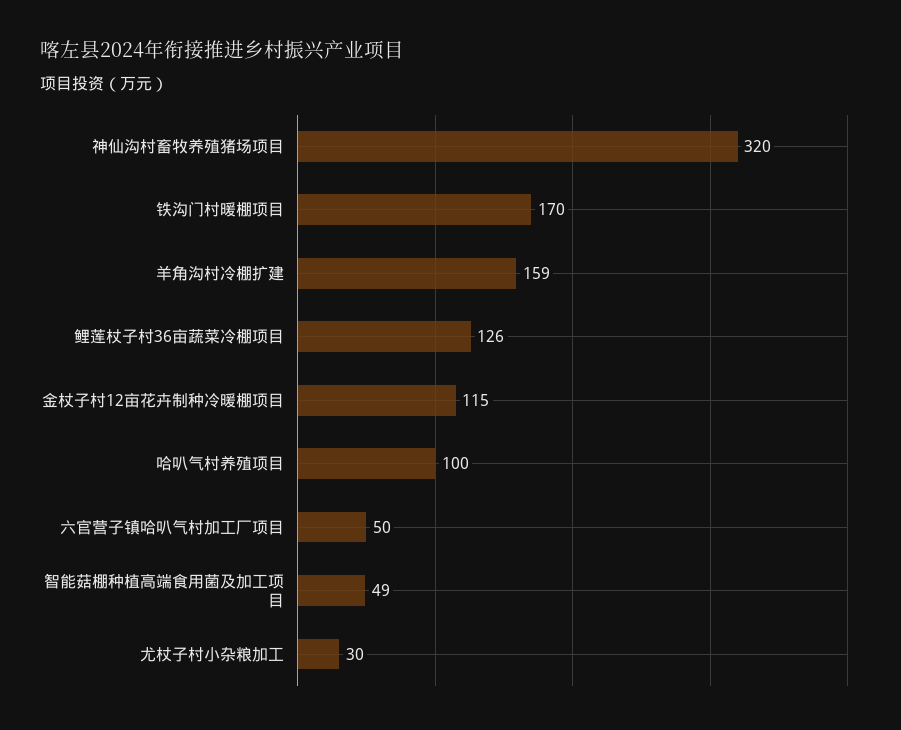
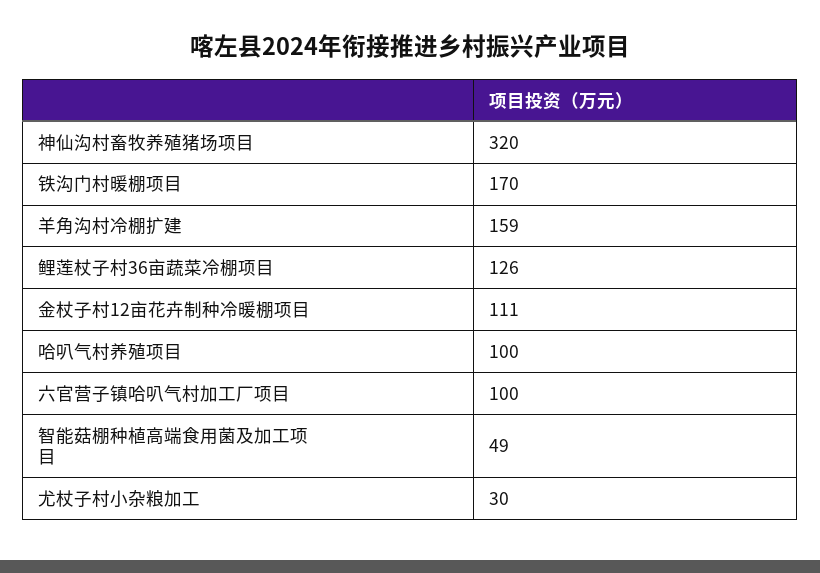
  {
    "神仙沟村畜牧养殖猪场项目": 320,
    "铁沟门村暖棚项目": 170,
    "羊角沟村冷棚扩建": 159,
    "鲤莲杖子村36亩蔬菜冷棚项目": 126,
-   "金杖子村12亩花卉制种冷暖棚项目": 115,
+   "金杖子村12亩花卉制种冷暖棚项目": 111,
    "哈叭气村养殖项目": 100,
-   "六官营子镇哈叭气村加工厂项目": 50,
+   "六官营子镇哈叭气村加工厂项目": 100,
    "智能菇棚种植高端食用菌及加工项目": 49,
    "尤杖子村小杂粮加工": 30
  }

